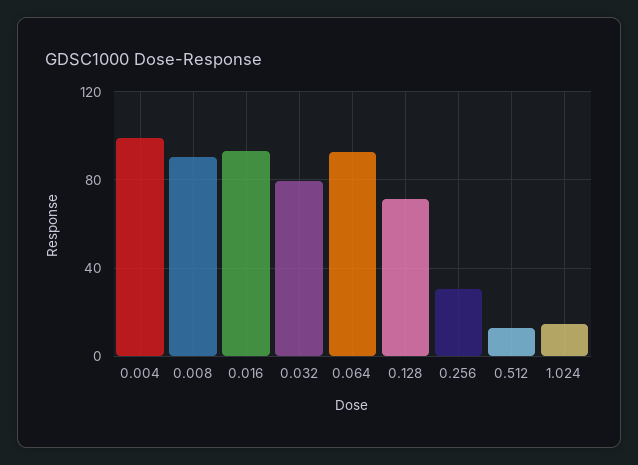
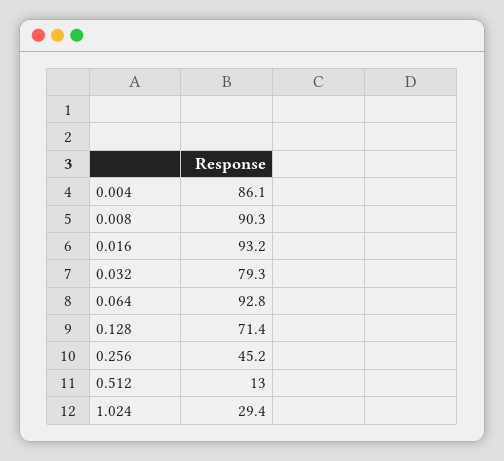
  {
-   "0.004": 100,
+   "0.004": 86.1,
    "0.008": 90.3,
    "0.016": 93.2,
    "0.032": 79.3,
    "0.064": 92.8,
    "0.128": 71.4,
-   "0.256": 30,
+   "0.256": 45.2,
    "0.512": 13,
-   "1.024": 15
+   "1.024": 29.4
  }

